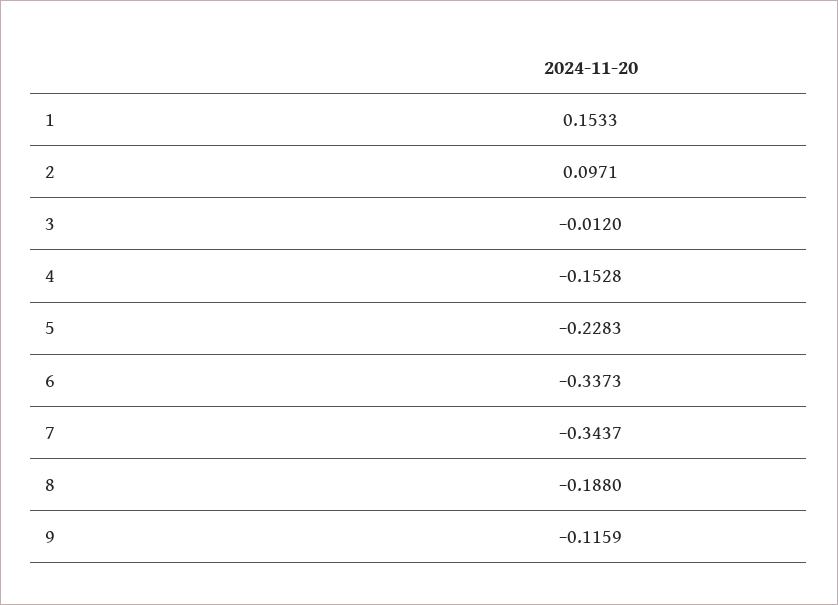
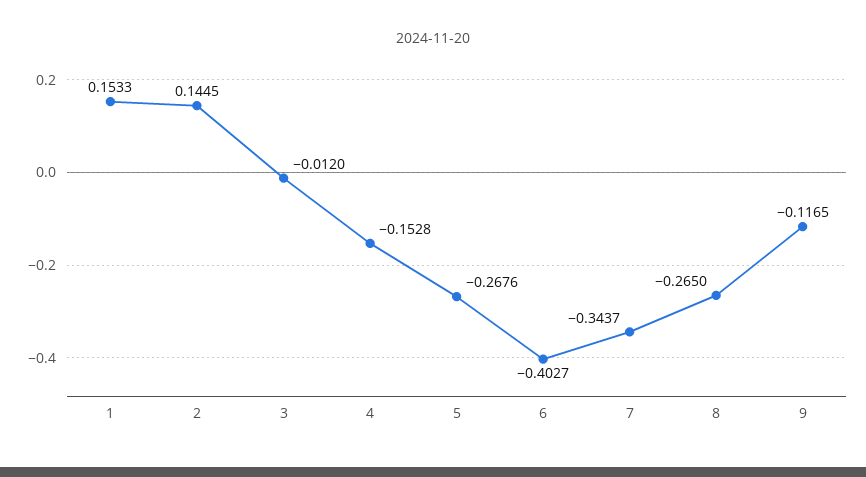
  {
    "1": 0.1533,
-   "2": 0.0971,
+   "2": 0.1445,
    "3": -0.012,
    "4": -0.1528,
-   "5": -0.2283,
+   "5": -0.2676,
-   "6": -0.3373,
+   "6": -0.4027,
    "7": -0.3437,
-   "8": -0.188,
+   "8": -0.265,
-   "9": -0.1159
+   "9": -0.1165
  }

